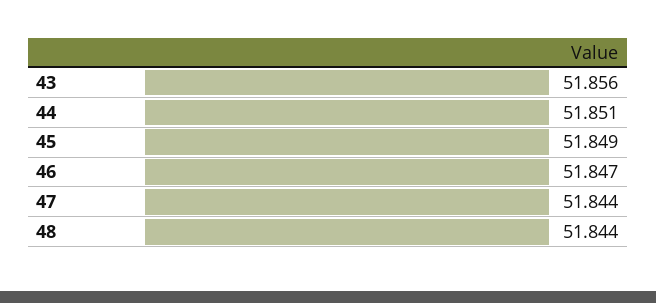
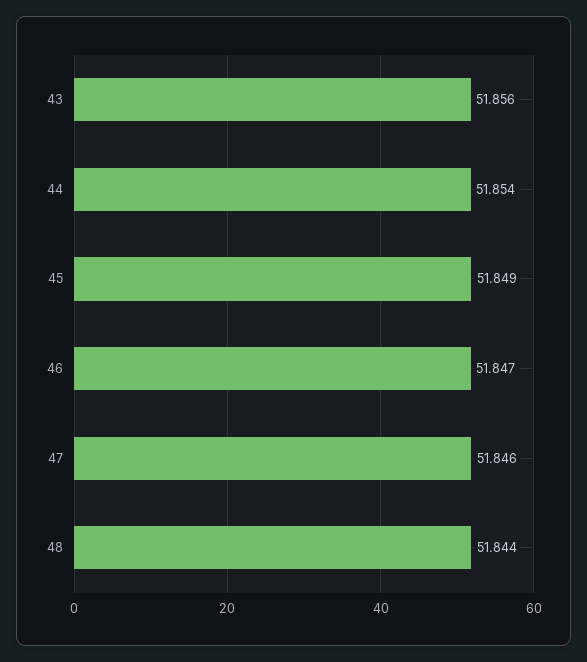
  {
    "43": 51.856,
-   "44": 51.851,
+   "44": 51.854,
    "45": 51.849,
    "46": 51.847,
-   "47": 51.844,
+   "47": 51.846,
    "48": 51.844
  }

